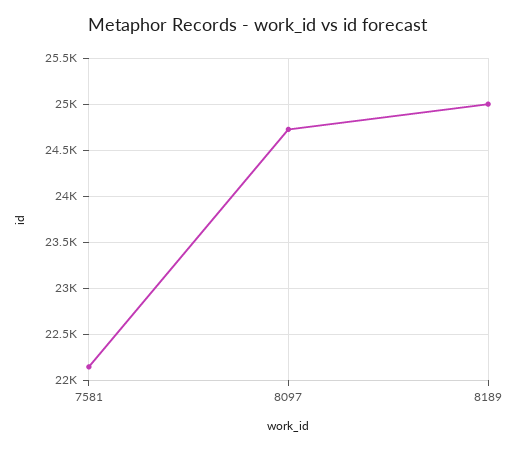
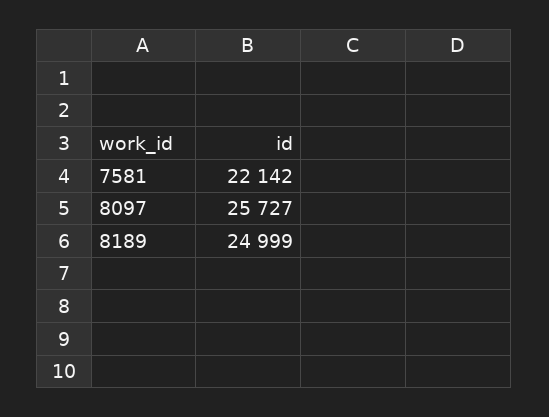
  {
    "7581": 22142,
-   "8097": 24700,
+   "8097": 25727,
    "8189": 24999
  }

